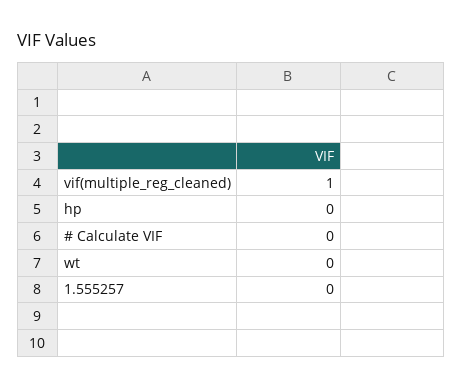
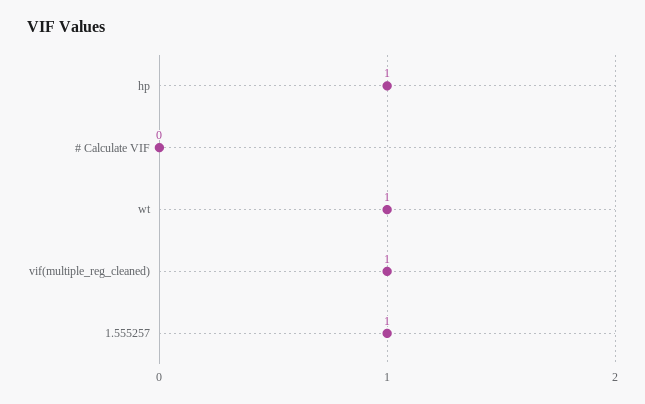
  {
    "vif(multiple_reg_cleaned)": 1,
-   "hp": 0,
+   "hp": 1,
    "# Calculate VIF": 0,
-   "wt": 0,
+   "wt": 1,
-   "1.555257": 0
+   "1.555257": 1
  }

